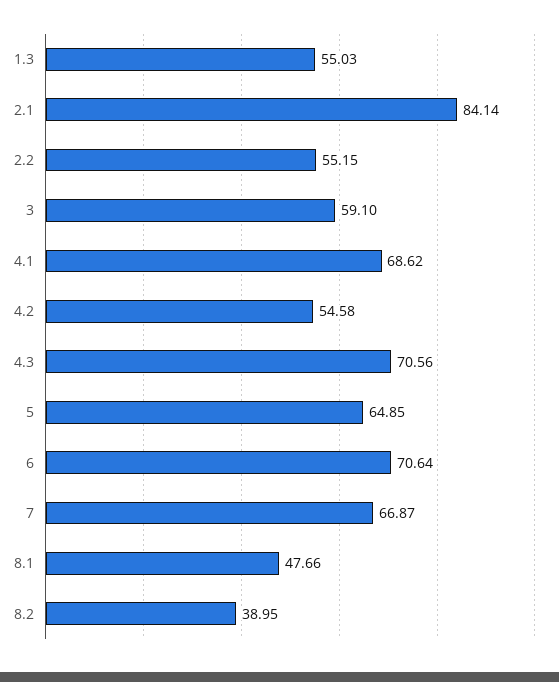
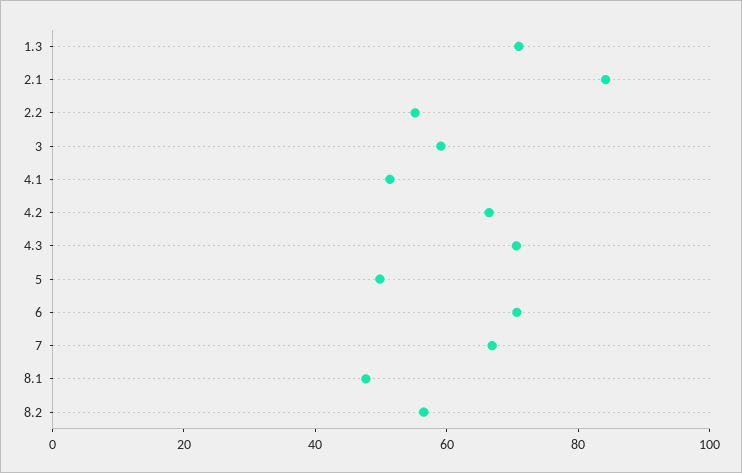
  {
-   "1.3": 55.03,
+   "1.3": 70,
    "2.1": 84.14,
    "2.2": 55.15,
    "3": 59.1,
-   "4.1": 68.62,
+   "4.1": 50,
-   "4.2": 54.58,
+   "4.2": 65,
    "4.3": 70.56,
-   "5": 64.85,
+   "5": 50,
    "6": 70.64,
    "7": 66.87,
    "8.1": 47.66,
-   "8.2": 38.95
+   "8.2": 55
  }

